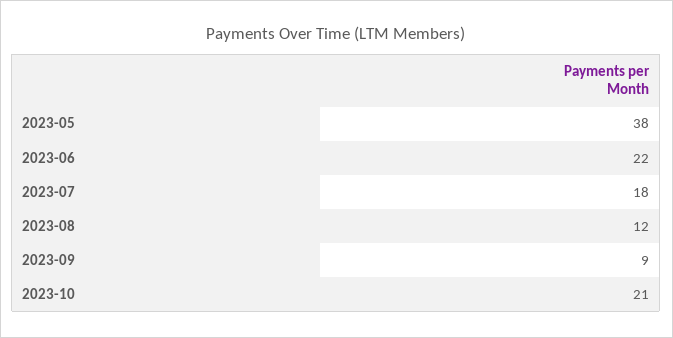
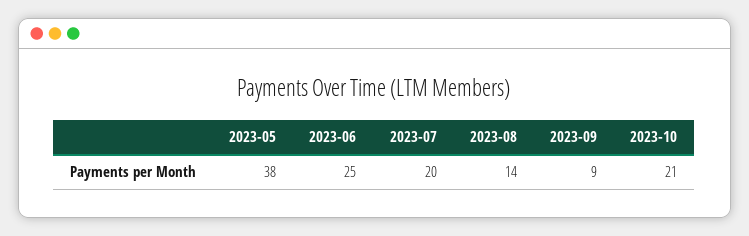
  {
    "2023-05": 38,
-   "2023-06": 22,
+   "2023-06": 25,
-   "2023-07": 18,
+   "2023-07": 20,
-   "2023-08": 12,
+   "2023-08": 14,
    "2023-09": 9,
    "2023-10": 21
  }

